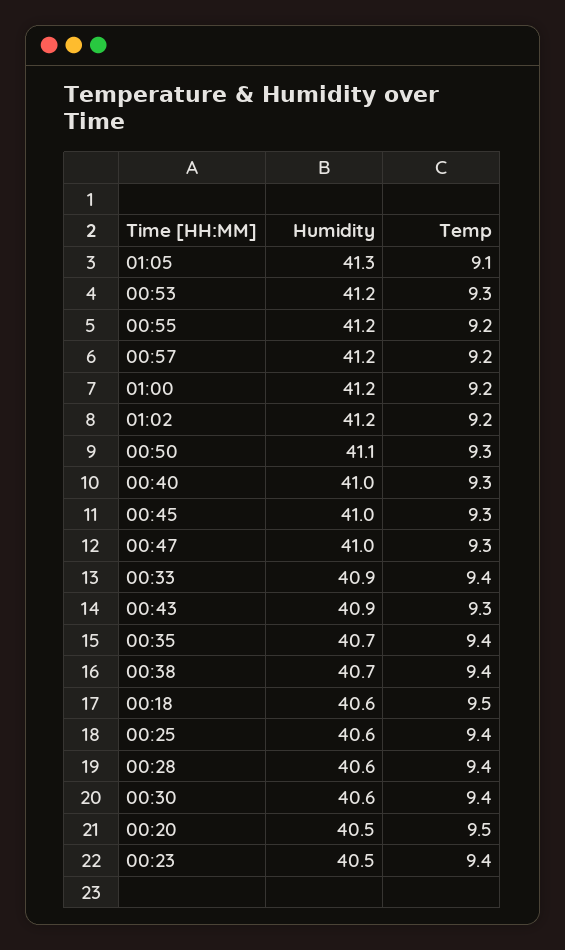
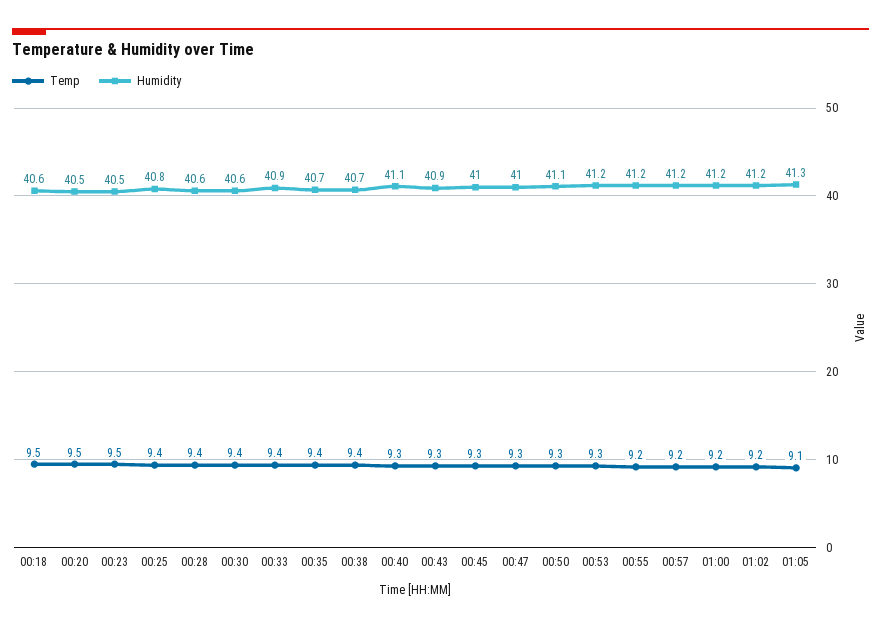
  {
    "Humidity": {
      "01:05": 41.3,
      "00:53": 41.2,
      "00:55": 41.2,
      "00:57": 41.2,
      "01:00": 41.2,
      "01:02": 41.2,
      "00:50": 41.1,
-     "00:40": 41,
+     "00:40": 41.1,
      "00:45": 41,
      "00:47": 41,
      "00:33": 40.9,
      "00:43": 40.9,
      "00:35": 40.7,
      "00:38": 40.7,
      "00:18": 40.6,
-     "00:25": 40.6,
+     "00:25": 40.8,
      "00:28": 40.6,
      "00:30": 40.6,
      "00:20": 40.5,
      "00:23": 40.5
    },
    "Temp": {
      "01:05": 9.1,
      "00:53": 9.3,
      "00:55": 9.2,
      "00:57": 9.2,
      "01:00": 9.2,
      "01:02": 9.2,
      "00:50": 9.3,
      "00:40": 9.3,
      "00:45": 9.3,
      "00:47": 9.3,
      "00:33": 9.4,
      "00:43": 9.3,
      "00:35": 9.4,
      "00:38": 9.4,
      "00:18": 9.5,
      "00:25": 9.4,
      "00:28": 9.4,
      "00:30": 9.4,
      "00:20": 9.5,
-     "00:23": 9.4
+     "00:23": 9.5
    }
  }

